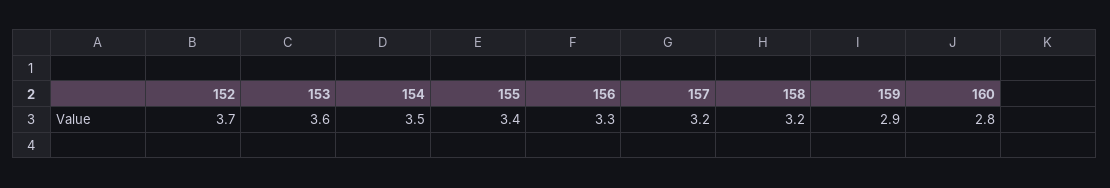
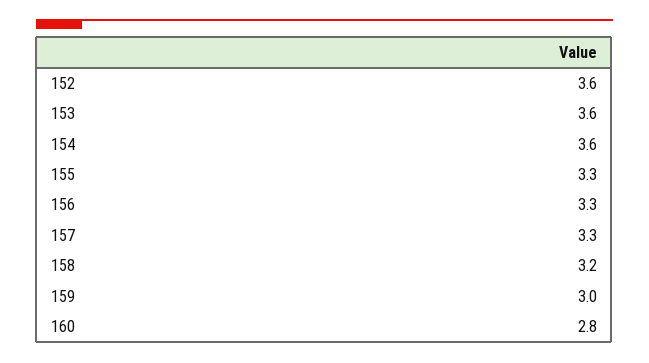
  {
-   "152": 3.7,
+   "152": 3.6,
    "153": 3.6,
-   "154": 3.5,
+   "154": 3.6,
-   "155": 3.4,
+   "155": 3.3,
    "156": 3.3,
-   "157": 3.2,
+   "157": 3.3,
    "158": 3.2,
-   "159": 2.9,
+   "159": 3,
    "160": 2.8
  }

